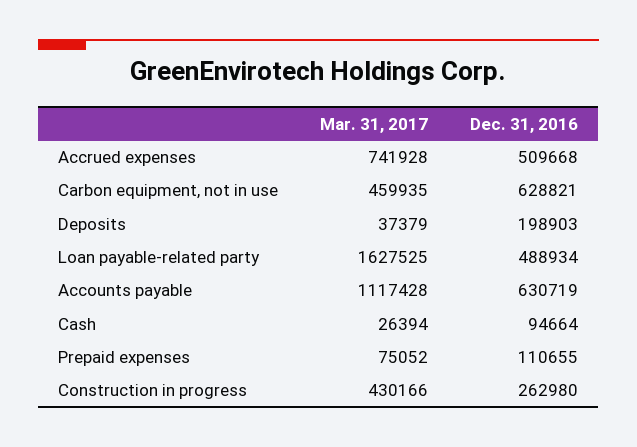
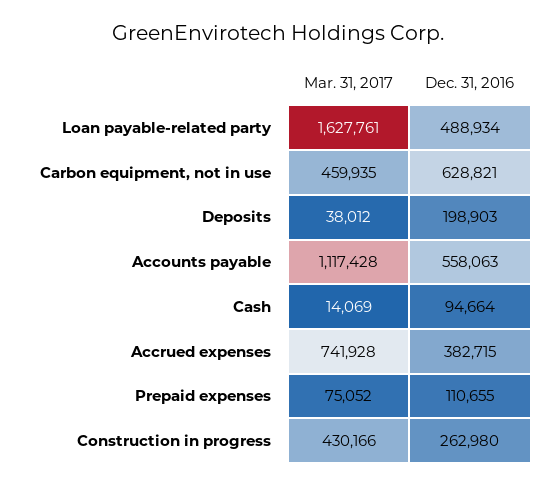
  {
    "Mar. 31, 2017": {
      "Accrued expenses": 741928,
      "Carbon equipment, not in use": 459935,
-     "Deposits": 37379,
+     "Deposits": 38012,
-     "Loan payable-related party": 1627525,
+     "Loan payable-related party": 1627761,
      "Accounts payable": 1117428,
-     "Cash": 26394,
+     "Cash": 14069,
      "Prepaid expenses": 75052,
      "Construction in progress": 430166
    },
    "Dec. 31, 2016": {
-     "Accrued expenses": 509668,
+     "Accrued expenses": 382715,
      "Carbon equipment, not in use": 628821,
      "Deposits": 198903,
      "Loan payable-related party": 488934,
-     "Accounts payable": 630719,
+     "Accounts payable": 558063,
      "Cash": 94664,
      "Prepaid expenses": 110655,
      "Construction in progress": 262980
    }
  }

